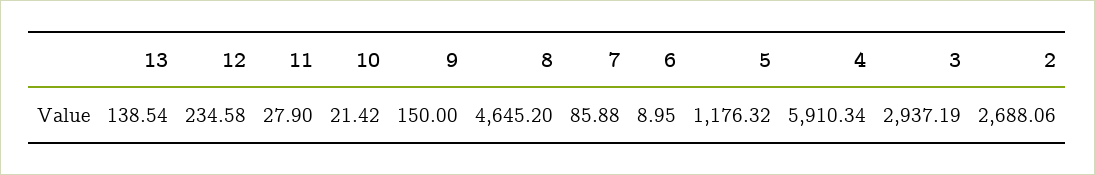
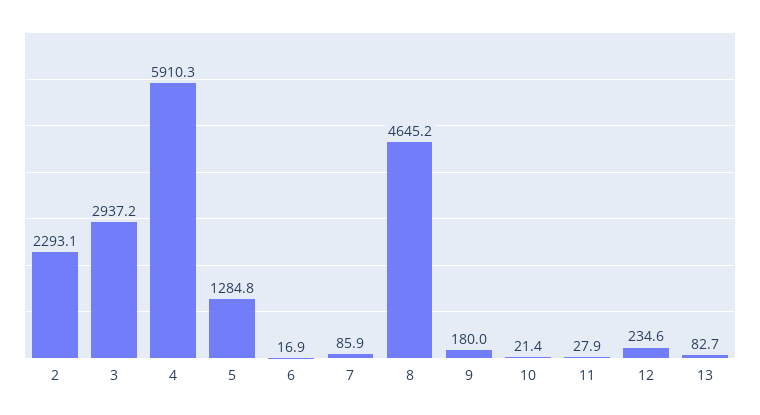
  {
-   "13": 138.54,
+   "13": 82.7,
    "12": 234.58,
    "11": 27.9,
    "10": 21.42,
-   "9": 150,
+   "9": 180,
    "8": 4645.2,
    "7": 85.88,
-   "6": 8.95,
+   "6": 16.9,
-   "5": 1176.32,
+   "5": 1284.8,
    "4": 5910.34,
    "3": 2937.19,
-   "2": 2688.06
+   "2": 2293.1
  }

